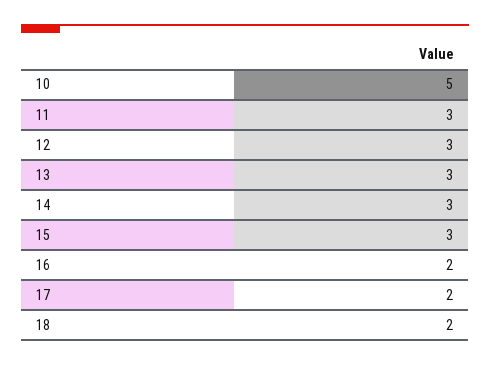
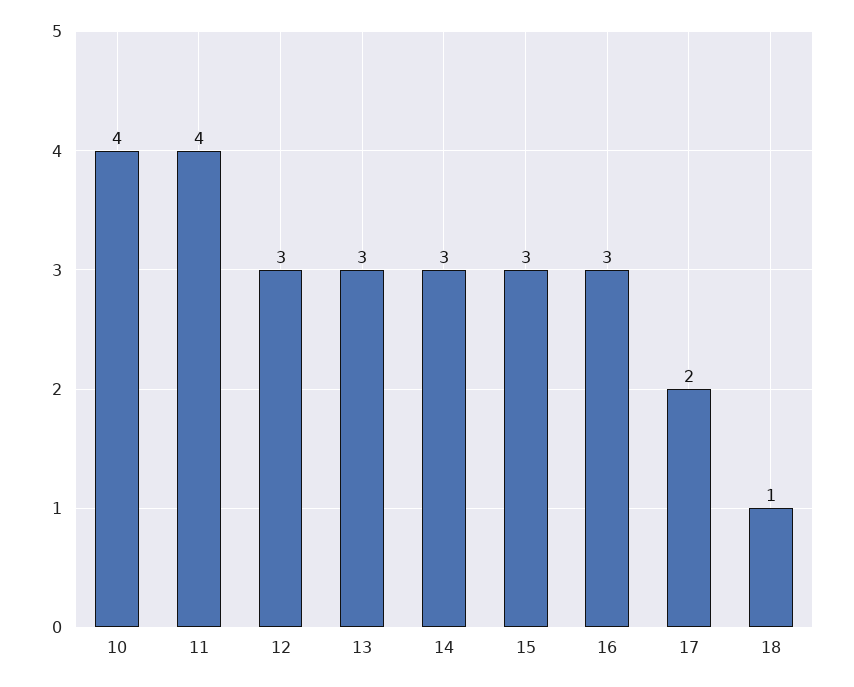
  {
-   "10": 5,
+   "10": 4,
-   "11": 3,
+   "11": 4,
    "12": 3,
    "13": 3,
    "14": 3,
    "15": 3,
-   "16": 2,
+   "16": 3,
    "17": 2,
-   "18": 2
+   "18": 1
  }

